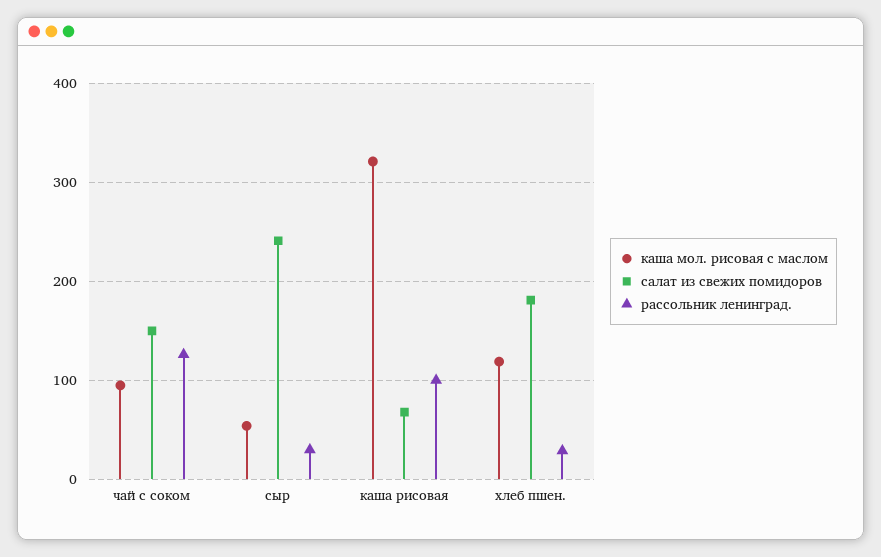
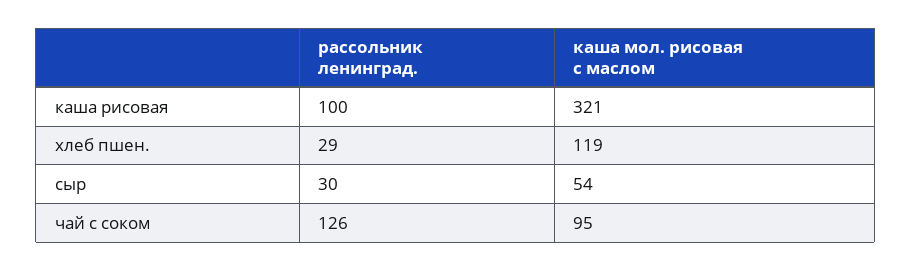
  {
    "каша мол. рисовая с маслом": {
      "чай с соком": 95,
      "сыр": 54,
      "каша рисовая": 321,
      "хлеб пшен.": 119
    },
-   "салат из свежих помидоров": {
-     "чай с соком": 150,
-     "сыр": 240,
-     "каша рисовая": 70,
-     "хлеб пшен.": 180
-   },
    "рассольник ленинград.": {
      "чай с соком": 126,
      "сыр": 30,
      "каша рисовая": 100,
      "хлеб пшен.": 29
    }
  }

